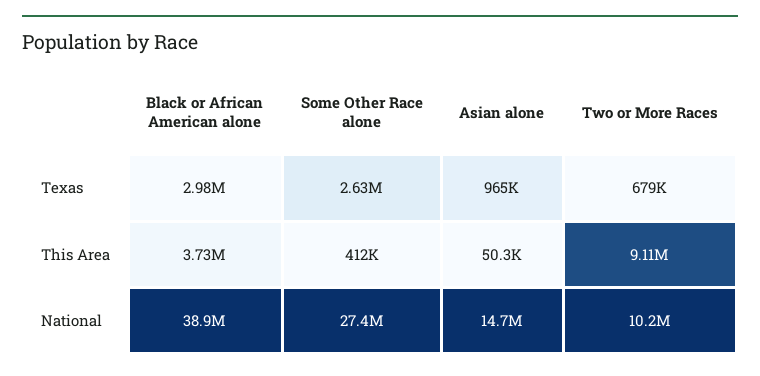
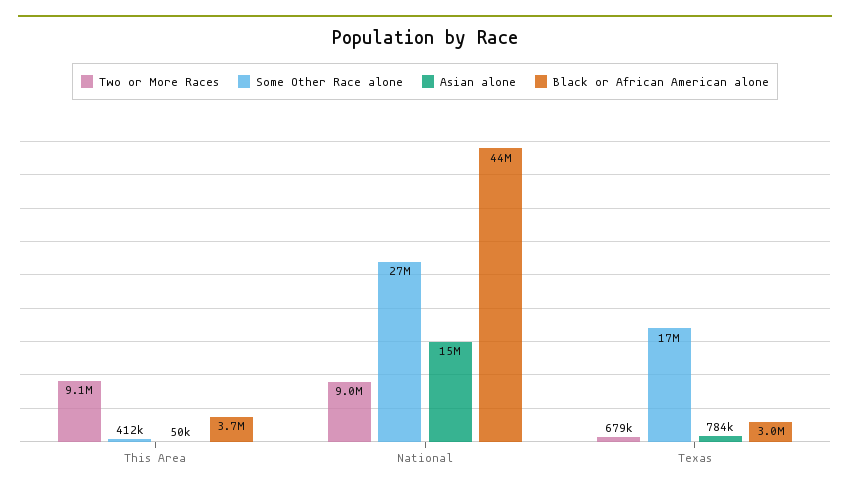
  {
    "Black or African American alone": {
      "Texas": 2980000,
      "This Area": 3730000,
-     "National": 38900000
+     "National": 44000000
    },
    "Some Other Race alone": {
-     "Texas": 2630000,
+     "Texas": 17000000,
      "This Area": 412000,
      "National": 27400000
    },
    "Asian alone": {
-     "Texas": 965000,
+     "Texas": 784000,
      "This Area": 50300,
      "National": 14700000
    },
    "Two or More Races": {
      "Texas": 679000,
      "This Area": 9110000,
-     "National": 10200000
+     "National": 9000000
    }
  }

